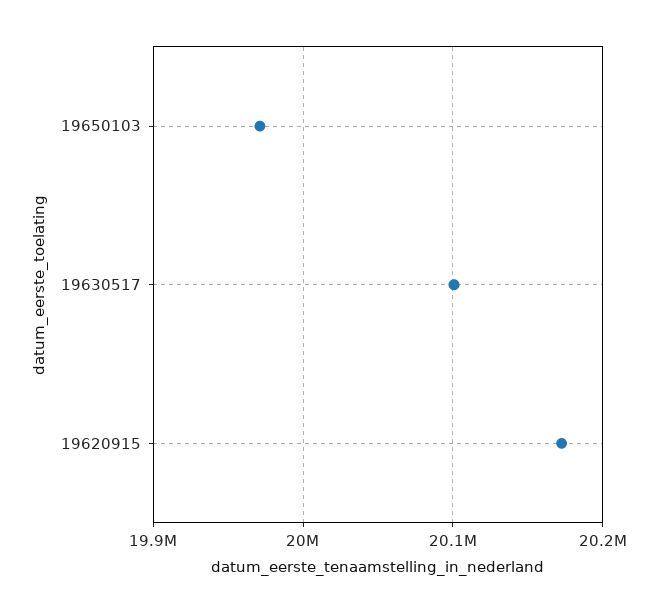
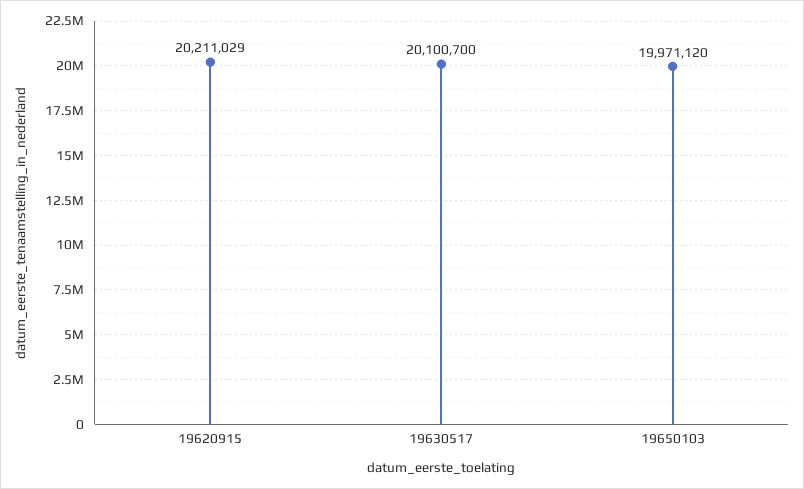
  {
    "19650103": 19971120,
    "19630517": 20100700,
-   "19620915": 20170000
+   "19620915": 20211029
  }

